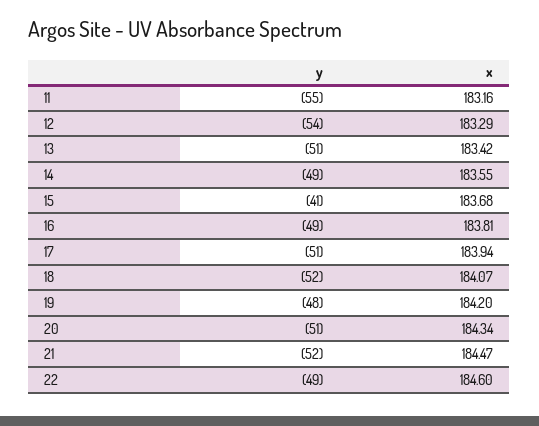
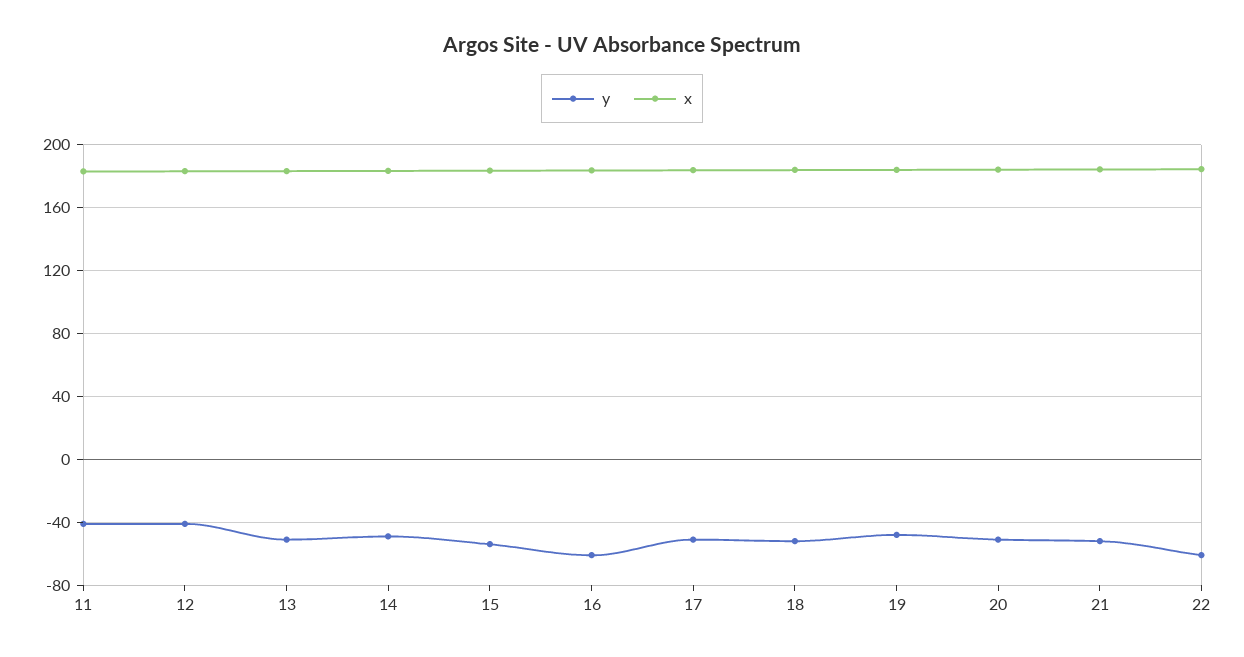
  {
    "y": {
-     "11": -55,
+     "11": -40,
-     "12": -54,
+     "12": -40,
      "13": -51,
      "14": -49,
-     "15": -41,
+     "15": -55,
-     "16": -49,
+     "16": -60,
      "17": -51,
      "18": -52,
      "19": -48,
      "20": -51,
      "21": -52,
-     "22": -49
+     "22": -60
    },
    "x": {
      "11": 183.16,
      "12": 183.29,
      "13": 183.42,
      "14": 183.55,
      "15": 183.68,
      "16": 183.81,
      "17": 183.94,
      "18": 184.07,
      "19": 184.2,
      "20": 184.34,
      "21": 184.47,
      "22": 184.6
    }
  }

